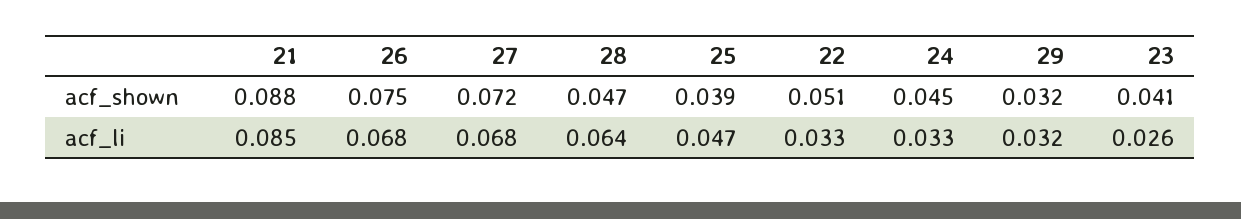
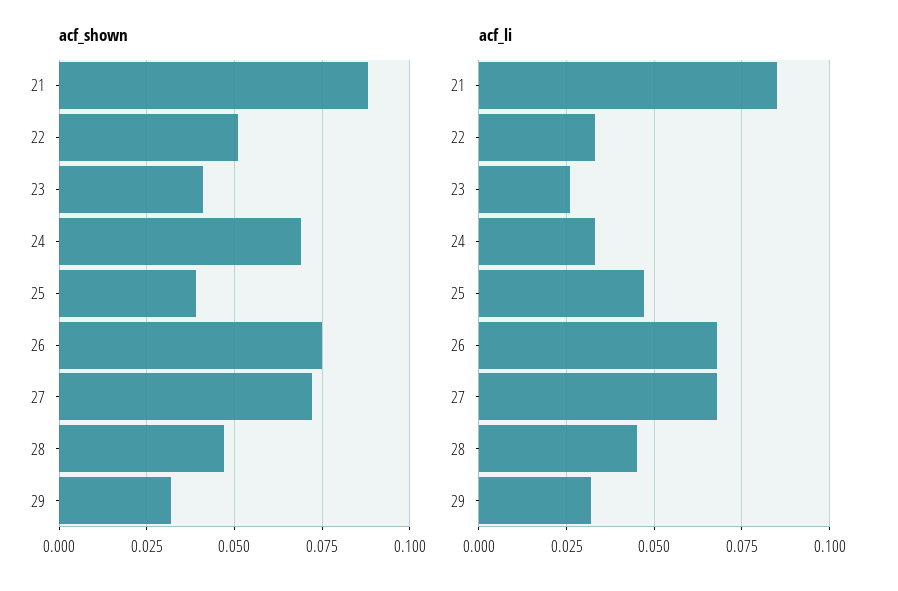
  {
    "acf_shown": {
      "21": 0.088,
      "26": 0.075,
      "27": 0.072,
      "28": 0.047,
      "25": 0.039,
      "22": 0.051,
-     "24": 0.045,
+     "24": 0.07,
      "29": 0.032,
      "23": 0.041
    },
    "acf_li": {
      "21": 0.085,
      "26": 0.068,
      "27": 0.068,
-     "28": 0.064,
+     "28": 0.045,
      "25": 0.047,
      "22": 0.033,
      "24": 0.033,
      "29": 0.032,
      "23": 0.026
    }
  }

